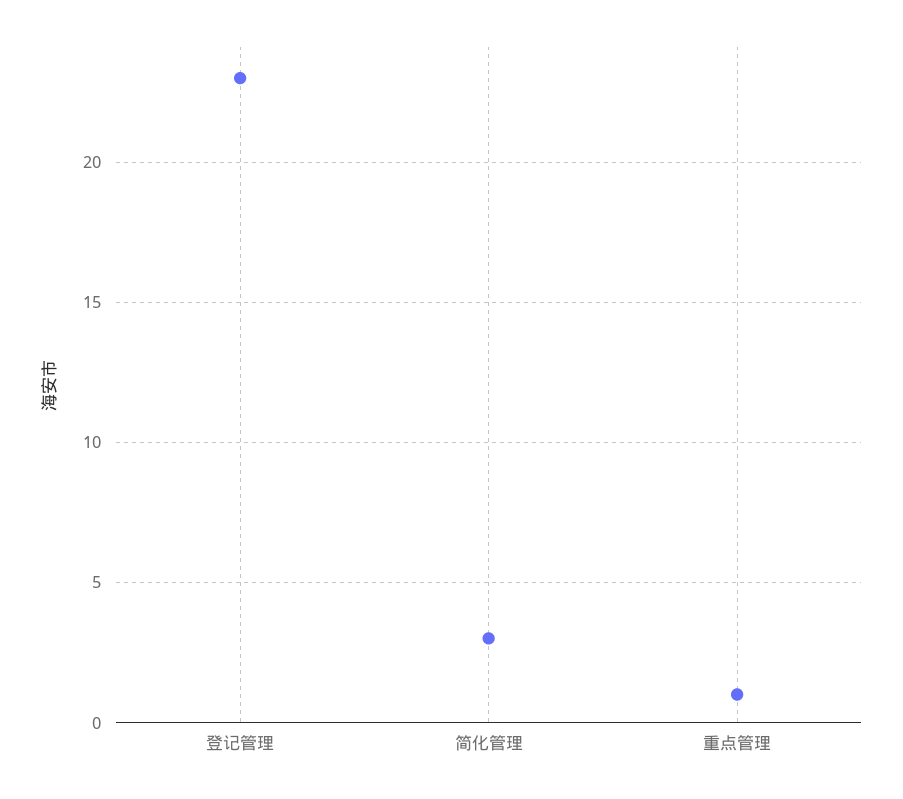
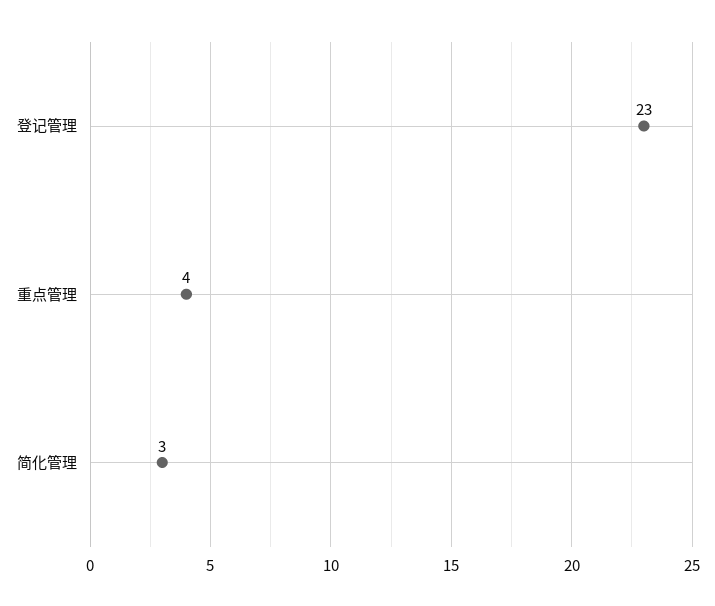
  {
    "登记管理": 23,
    "简化管理": 3,
-   "重点管理": 1
+   "重点管理": 4
  }

